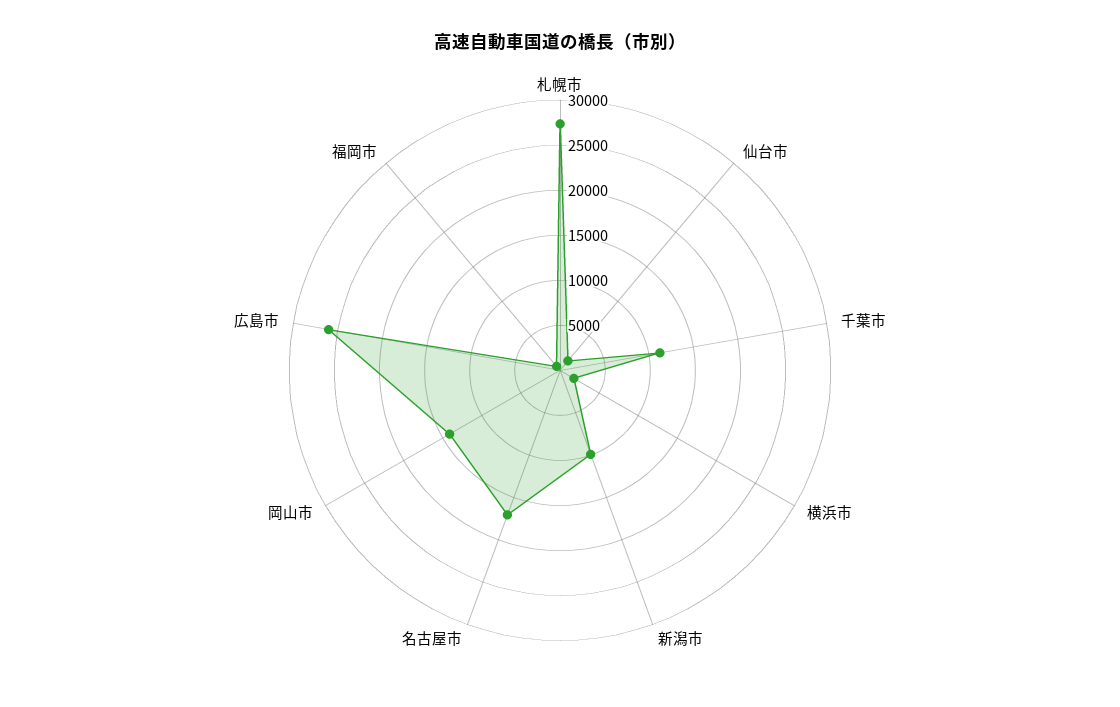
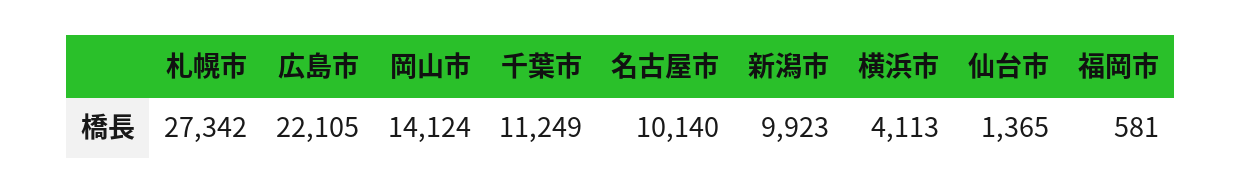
  {
    "札幌市": 27342,
    "仙台市": 1365,
    "千葉市": 11249,
-   "横浜市": 2000,
+   "横浜市": 4113,
    "新潟市": 9923,
-   "名古屋市": 17000,
+   "名古屋市": 10140,
    "岡山市": 14124,
-   "広島市": 26000,
+   "広島市": 22105,
    "福岡市": 581
  }

